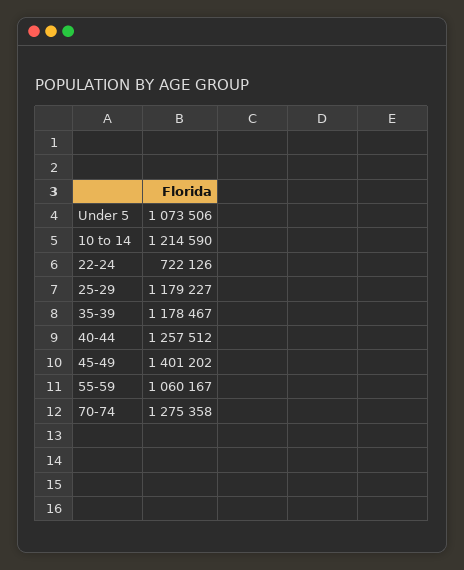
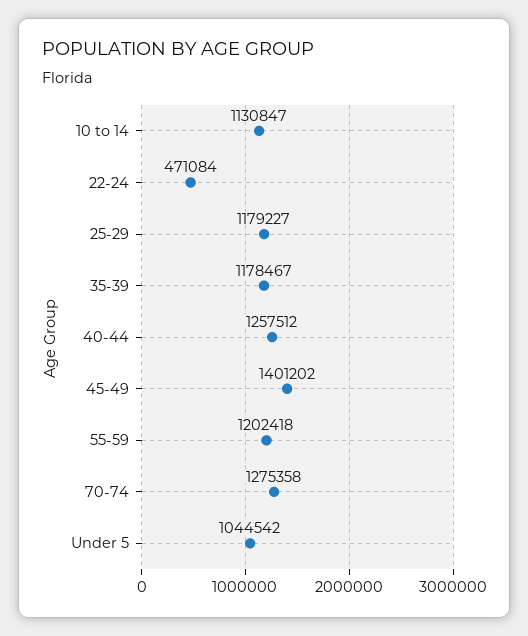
  {
-   "Under 5": 1073506,
+   "Under 5": 1044542,
-   "10 to 14": 1214590,
+   "10 to 14": 1130847,
-   "22-24": 722126,
+   "22-24": 471084,
    "25-29": 1179227,
    "35-39": 1178467,
    "40-44": 1257512,
    "45-49": 1401202,
-   "55-59": 1060167,
+   "55-59": 1202418,
    "70-74": 1275358
  }

